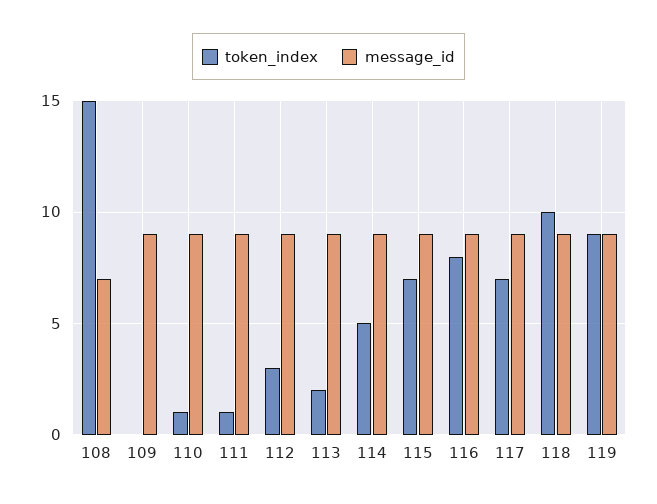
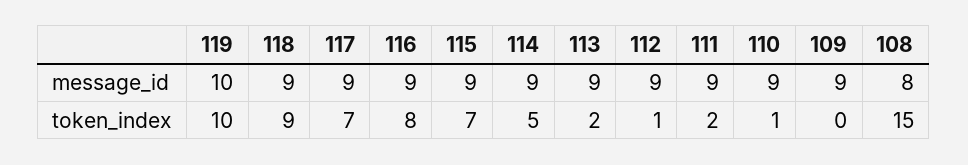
  {
    "token_index": {
      "108": 15,
      "109": 0,
      "110": 1,
-     "111": 1,
+     "111": 2,
-     "112": 3,
+     "112": 1,
      "113": 2,
      "114": 5,
      "115": 7,
      "116": 8,
      "117": 7,
-     "118": 10,
+     "118": 9,
-     "119": 9
+     "119": 10
    },
    "message_id": {
-     "108": 7,
+     "108": 8,
      "109": 9,
      "110": 9,
      "111": 9,
      "112": 9,
      "113": 9,
      "114": 9,
      "115": 9,
      "116": 9,
      "117": 9,
      "118": 9,
-     "119": 9
+     "119": 10
    }
  }

